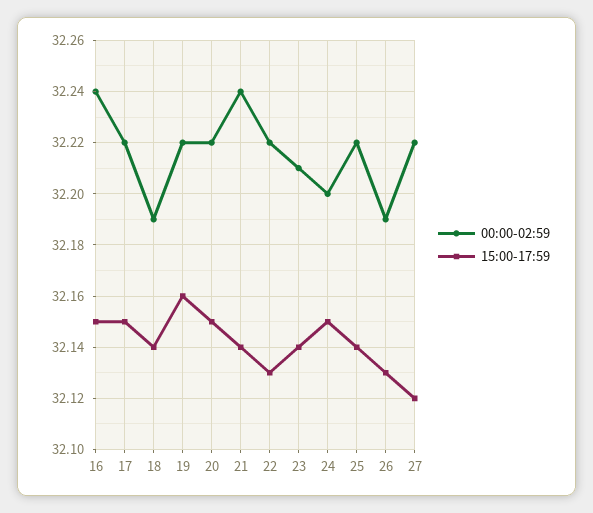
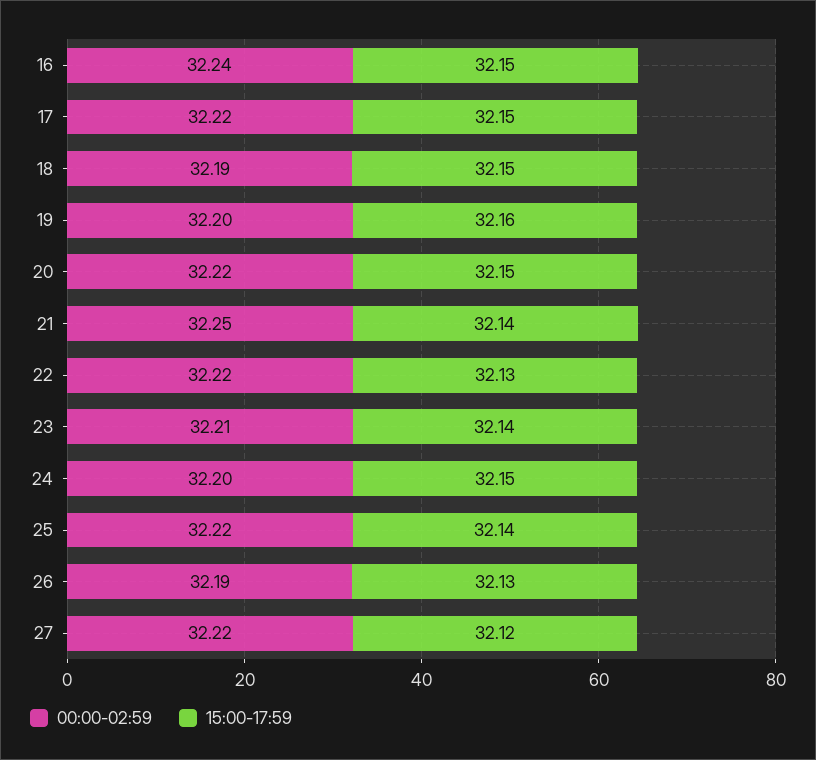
  {
    "00:00-02:59": {
      "16": 32.24,
      "17": 32.22,
      "18": 32.19,
-     "19": 32.22,
+     "19": 32.2,
      "20": 32.22,
-     "21": 32.24,
+     "21": 32.25,
      "22": 32.22,
      "23": 32.21,
      "24": 32.2,
      "25": 32.22,
      "26": 32.19,
      "27": 32.22
    },
    "15:00-17:59": {
      "16": 32.15,
      "17": 32.15,
-     "18": 32.14,
+     "18": 32.15,
      "19": 32.16,
      "20": 32.15,
      "21": 32.14,
      "22": 32.13,
      "23": 32.14,
      "24": 32.15,
      "25": 32.14,
      "26": 32.13,
      "27": 32.12
    }
  }

